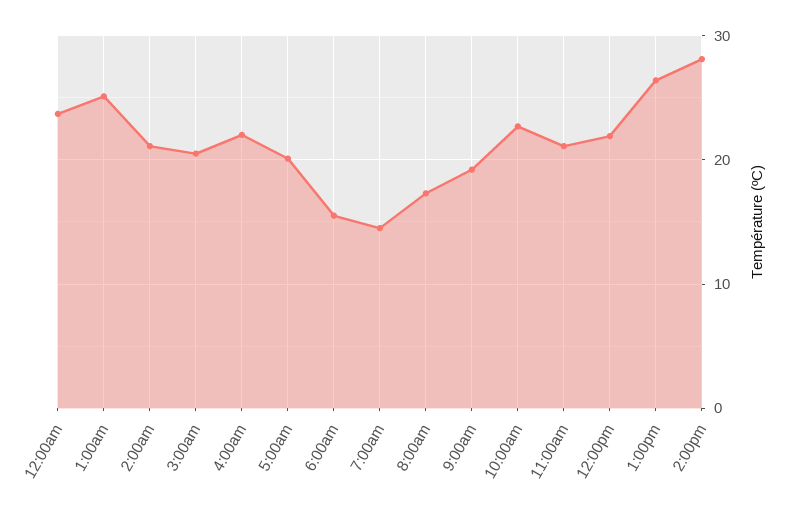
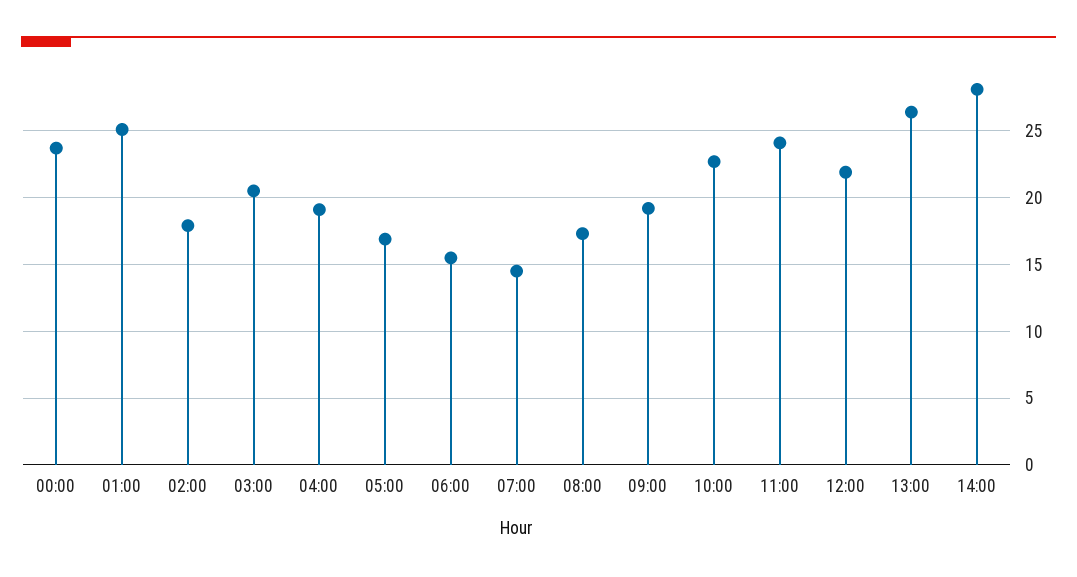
  {
    "12:00am": 23.5,
    "1:00am": 25,
-   "2:00am": 21,
+   "2:00am": 18,
    "3:00am": 20.5,
-   "4:00am": 22,
+   "4:00am": 19,
-   "5:00am": 20,
+   "5:00am": 17,
    "6:00am": 15.5,
    "7:00am": 14.5,
    "8:00am": 17.5,
    "9:00am": 19,
    "10:00am": 22.5,
-   "11:00am": 21,
+   "11:00am": 24,
    "12:00pm": 22,
    "1:00pm": 26.5,
    "2:00pm": 28
  }

